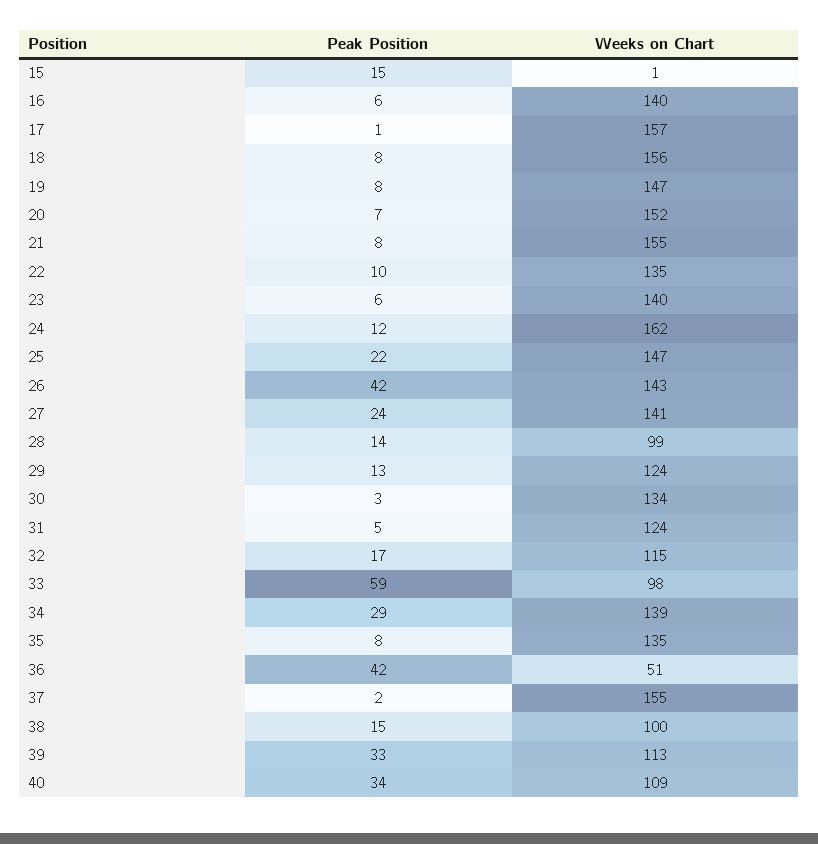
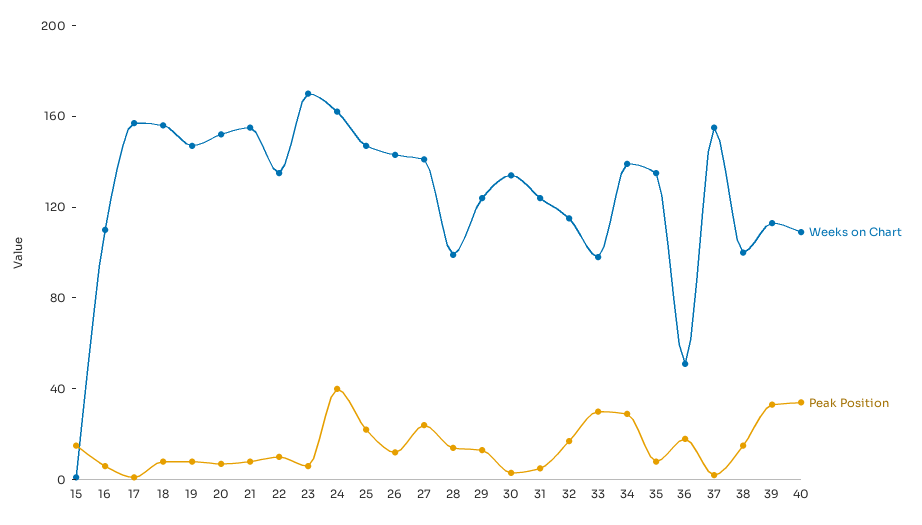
  {
    "Peak Position": {
      "15": 15,
      "16": 6,
      "17": 1,
      "18": 8,
      "19": 8,
      "20": 7,
      "21": 8,
      "22": 10,
      "23": 6,
-     "24": 12,
+     "24": 40,
      "25": 22,
-     "26": 42,
+     "26": 10,
      "27": 24,
      "28": 14,
      "29": 13,
      "30": 3,
      "31": 5,
      "32": 17,
-     "33": 59,
+     "33": 30,
      "34": 29,
      "35": 8,
-     "36": 42,
+     "36": 20,
      "37": 2,
      "38": 15,
      "39": 33,
      "40": 34
    },
    "Weeks on Chart": {
      "15": 1,
-     "16": 140,
+     "16": 110,
      "17": 157,
      "18": 156,
      "19": 147,
      "20": 152,
      "21": 155,
      "22": 135,
-     "23": 140,
+     "23": 170,
      "24": 162,
      "25": 147,
      "26": 143,
      "27": 141,
      "28": 99,
      "29": 124,
      "30": 134,
      "31": 124,
      "32": 115,
      "33": 98,
      "34": 139,
      "35": 135,
      "36": 51,
      "37": 155,
      "38": 100,
      "39": 113,
      "40": 109
    }
  }

